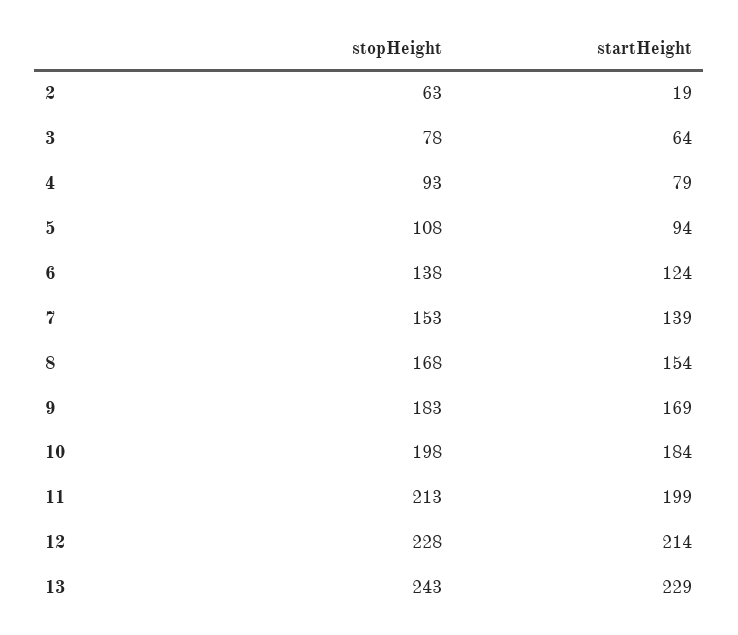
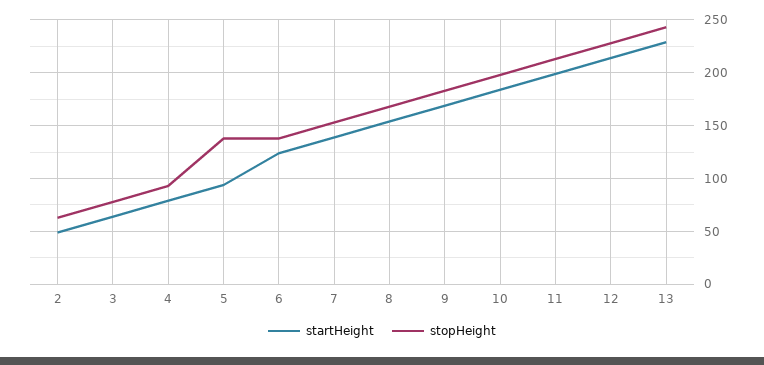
  {
    "stopHeight": {
      "2": 63,
      "3": 78,
      "4": 93,
-     "5": 108,
+     "5": 140,
      "6": 138,
      "7": 153,
      "8": 168,
      "9": 183,
      "10": 198,
      "11": 213,
      "12": 228,
      "13": 243
    },
    "startHeight": {
-     "2": 19,
+     "2": 50,
      "3": 64,
      "4": 79,
      "5": 94,
      "6": 124,
      "7": 139,
      "8": 154,
      "9": 169,
      "10": 184,
      "11": 199,
      "12": 214,
      "13": 229
    }
  }

